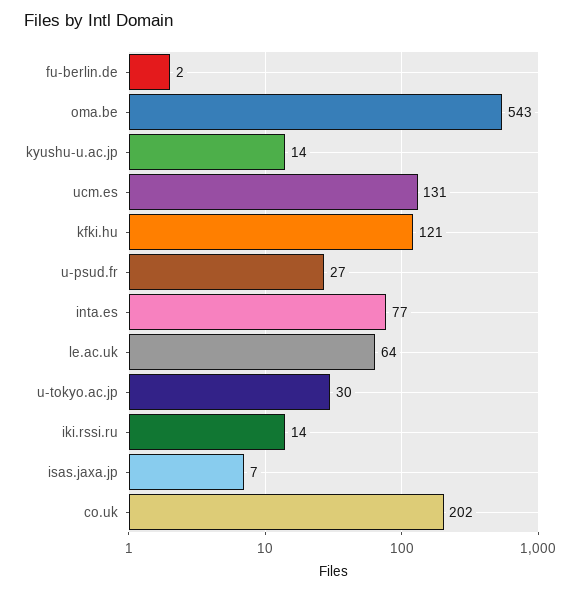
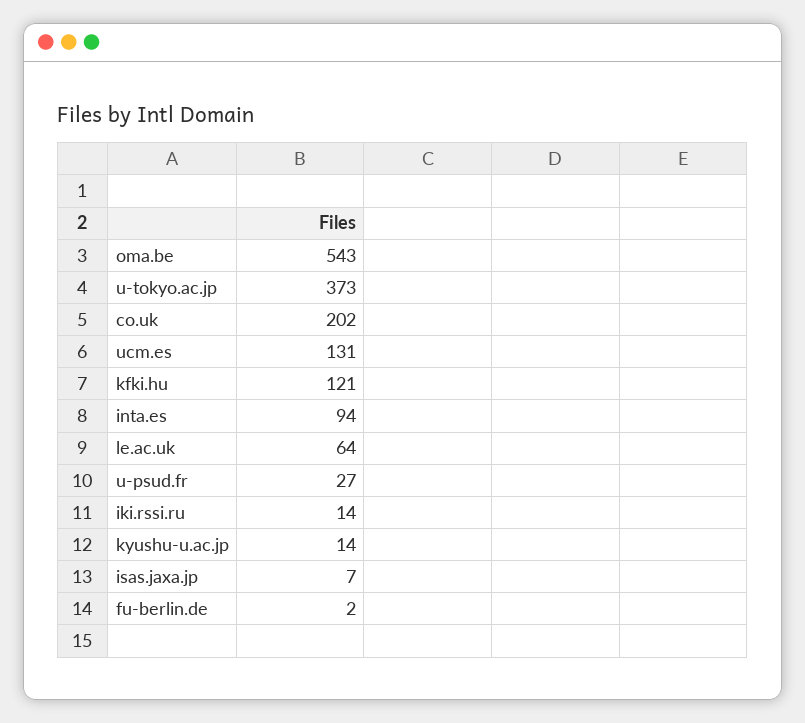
  {
    "fu-berlin.de": 2,
    "oma.be": 543,
    "kyushu-u.ac.jp": 14,
    "ucm.es": 131,
    "kfki.hu": 121,
    "u-psud.fr": 27,
-   "inta.es": 77,
+   "inta.es": 94,
    "le.ac.uk": 64,
-   "u-tokyo.ac.jp": 30,
+   "u-tokyo.ac.jp": 373,
    "iki.rssi.ru": 14,
    "isas.jaxa.jp": 7,
    "co.uk": 202
  }

